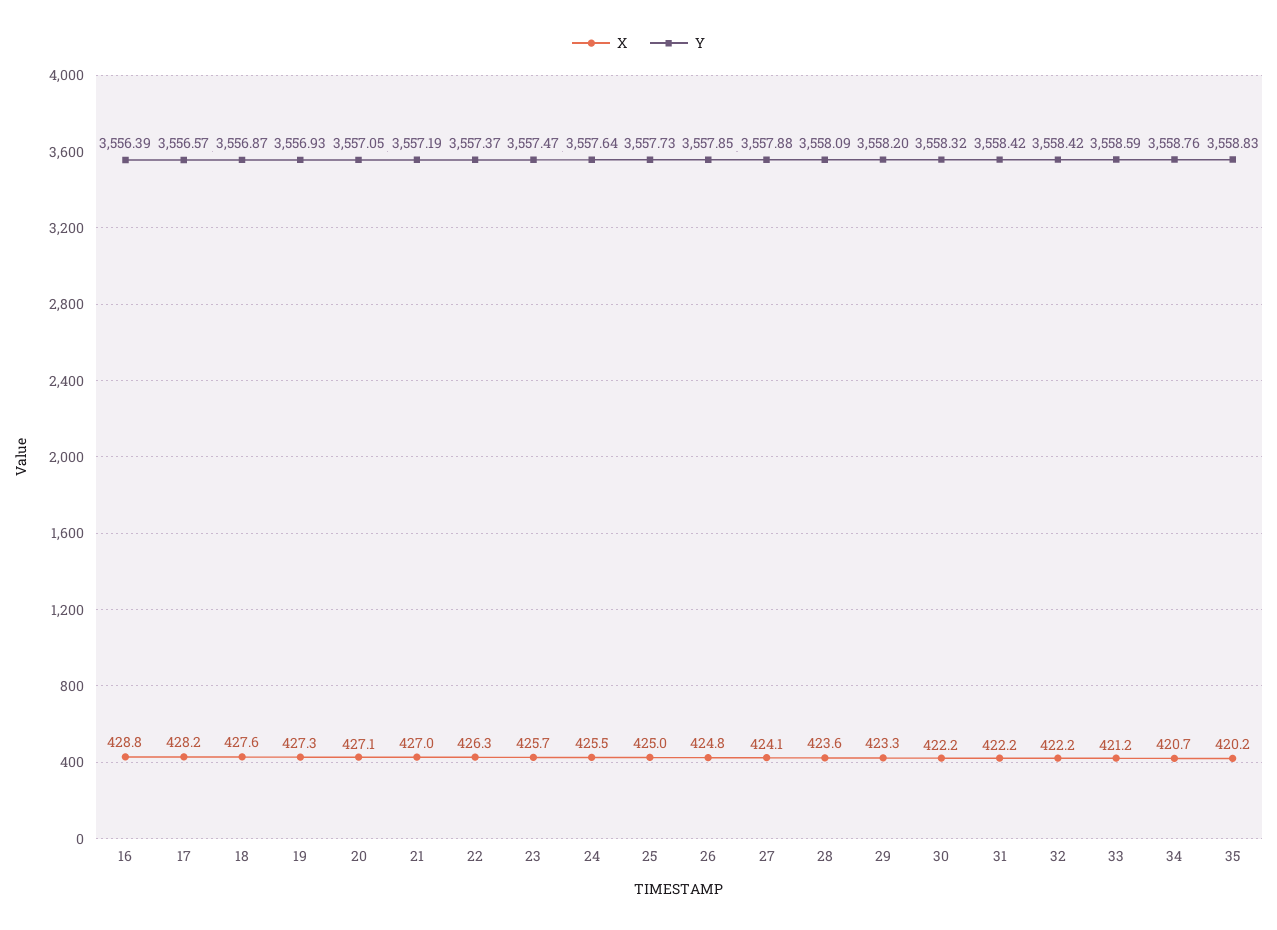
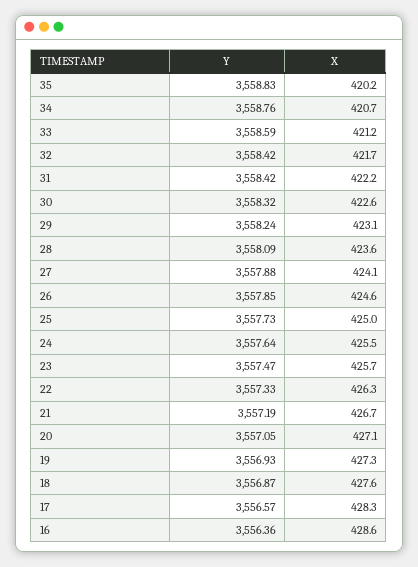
  {
    "X": {
-     "16": 428.8,
+     "16": 428.6,
-     "17": 428.2,
+     "17": 428.3,
      "18": 427.6,
      "19": 427.3,
      "20": 427.1,
-     "21": 427,
+     "21": 426.7,
      "22": 426.3,
      "23": 425.7,
      "24": 425.5,
      "25": 425,
-     "26": 424.8,
+     "26": 424.6,
      "27": 424.1,
      "28": 423.6,
-     "29": 423.3,
+     "29": 423.1,
-     "30": 422.2,
+     "30": 422.6,
      "31": 422.2,
-     "32": 422.2,
+     "32": 421.7,
      "33": 421.2,
      "34": 420.7,
      "35": 420.2
    },
    "Y": {
-     "16": 3556.39,
+     "16": 3556.36,
      "17": 3556.57,
      "18": 3556.87,
      "19": 3556.93,
      "20": 3557.05,
      "21": 3557.19,
-     "22": 3557.37,
+     "22": 3557.33,
      "23": 3557.47,
      "24": 3557.64,
      "25": 3557.73,
      "26": 3557.85,
      "27": 3557.88,
      "28": 3558.09,
-     "29": 3558.2,
+     "29": 3558.24,
      "30": 3558.32,
      "31": 3558.42,
      "32": 3558.42,
      "33": 3558.59,
      "34": 3558.76,
      "35": 3558.83
    }
  }

